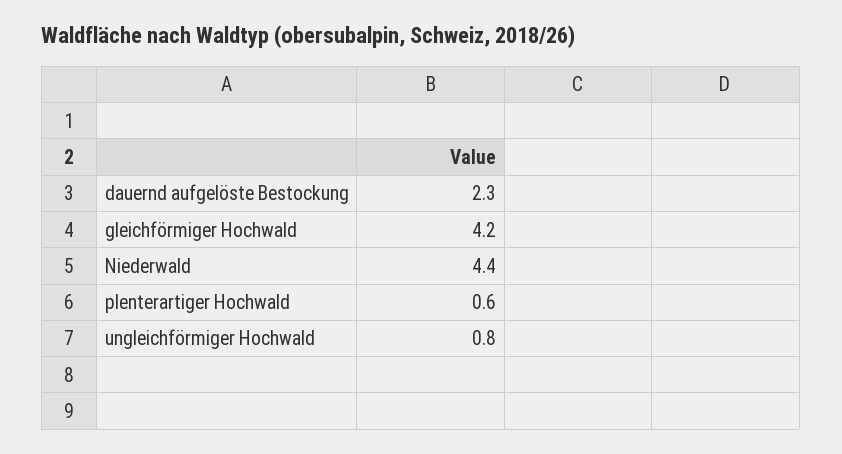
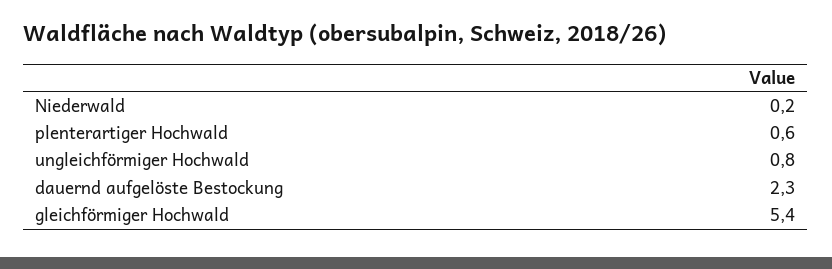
  {
    "dauernd aufgelöste Bestockung": 2.3,
-   "gleichförmiger Hochwald": 4.2,
+   "gleichförmiger Hochwald": 5.4,
-   "Niederwald": 4.4,
+   "Niederwald": 0.2,
    "plenterartiger Hochwald": 0.6,
    "ungleichförmiger Hochwald": 0.8
  }

